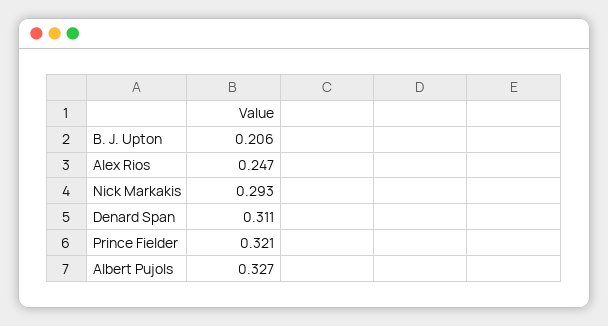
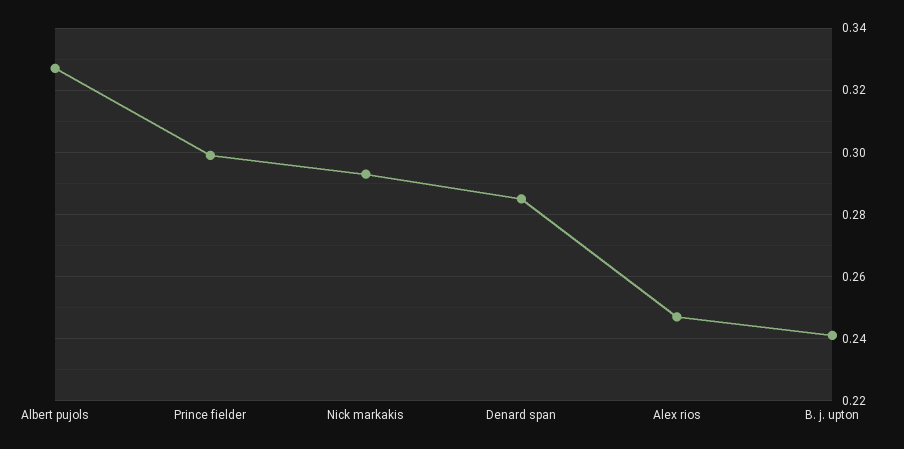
  {
-   "B. J. Upton": 0.206,
+   "B. J. Upton": 0.24,
    "Alex Rios": 0.247,
    "Nick Markakis": 0.293,
-   "Denard Span": 0.311,
+   "Denard Span": 0.285,
-   "Prince Fielder": 0.321,
+   "Prince Fielder": 0.3,
    "Albert Pujols": 0.327
  }

